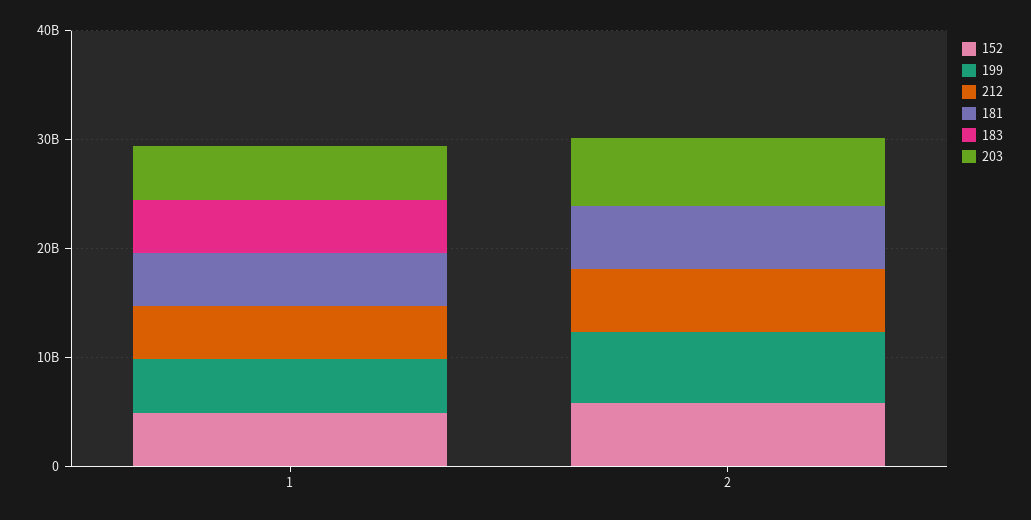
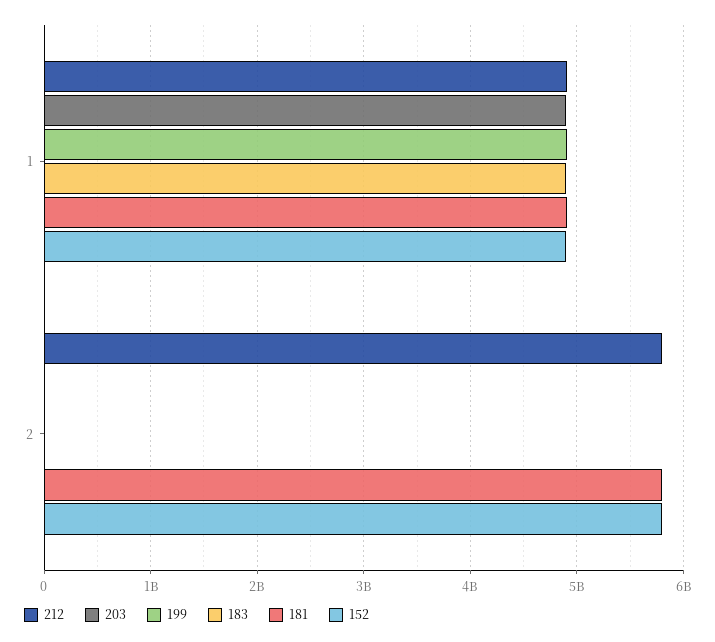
  {
    "152": {
      "1": 4900000000,
      "2": 5800000000
    },
    "199": {
      "1": 4900000000,
-     "2": 6000000000
+     "2": 0
    },
    "212": {
      "1": 4900000000,
      "2": 5800000000
    },
    "181": {
      "1": 4900000000,
      "2": 5800000000
    },
    "183": {
      "1": 4900000000,
      "2": 0
    },
    "203": {
      "1": 4900000000,
-     "2": 6000000000
+     "2": 0
    }
  }

